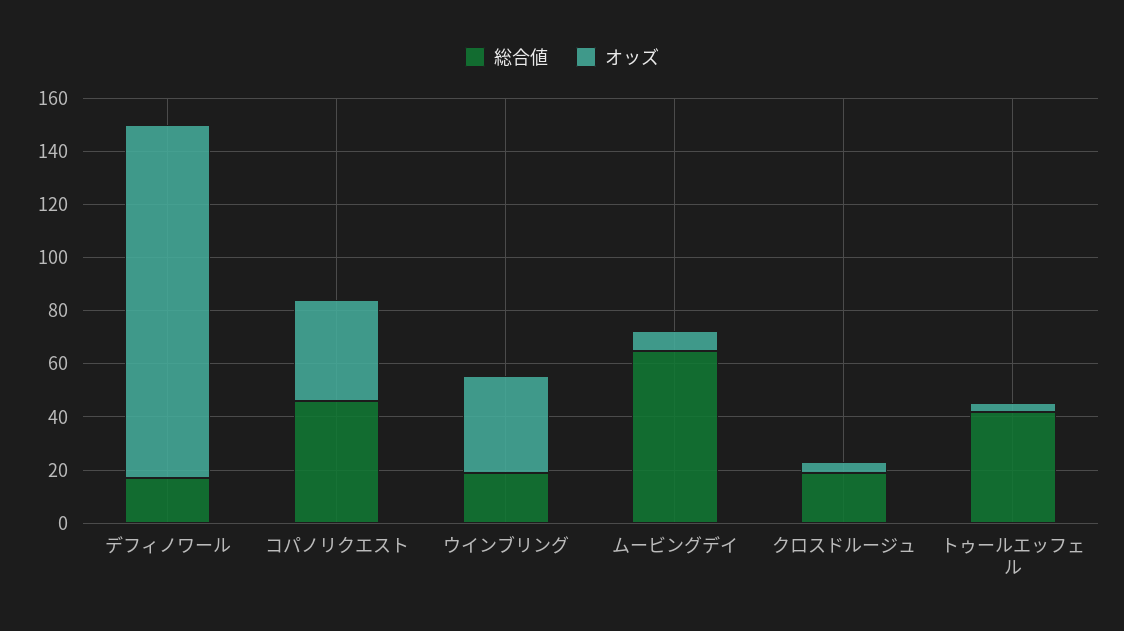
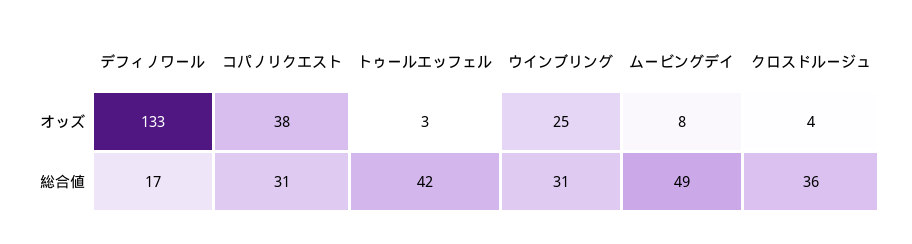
  {
    "総合値": {
      "デフィノワール": 17,
-     "コパノリクエスト": 45,
+     "コパノリクエスト": 31,
-     "ウインブリング": 20,
+     "ウインブリング": 31,
-     "ムービングデイ": 65,
+     "ムービングデイ": 49,
-     "クロスドルージュ": 20,
+     "クロスドルージュ": 36,
      "トゥールエッフェル": 42
    },
    "オッズ": {
      "デフィノワール": 133,
      "コパノリクエスト": 38,
-     "ウインブリング": 35,
+     "ウインブリング": 25,
      "ムービングデイ": 8,
      "クロスドルージュ": 4,
      "トゥールエッフェル": 3
    }
  }

